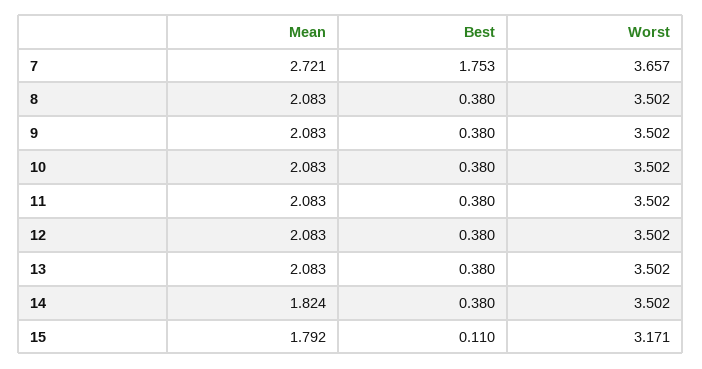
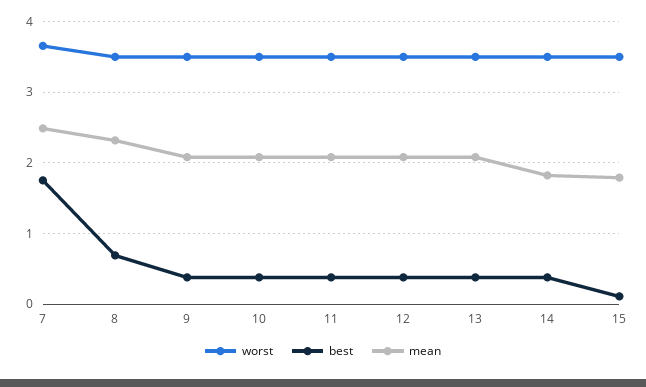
  {
    "Mean": {
-     "7": 2.721,
+     "7": 2.5,
-     "8": 2.083,
+     "8": 2.3,
      "9": 2.083,
      "10": 2.083,
      "11": 2.083,
      "12": 2.083,
      "13": 2.083,
      "14": 1.824,
      "15": 1.792
    },
    "Best": {
      "7": 1.753,
-     "8": 0.38,
+     "8": 0.7,
      "9": 0.38,
      "10": 0.38,
      "11": 0.38,
      "12": 0.38,
      "13": 0.38,
      "14": 0.38,
      "15": 0.11
    },
    "Worst": {
      "7": 3.657,
      "8": 3.502,
      "9": 3.502,
      "10": 3.502,
      "11": 3.502,
      "12": 3.502,
      "13": 3.502,
      "14": 3.502,
-     "15": 3.171
+     "15": 3.5
    }
  }

